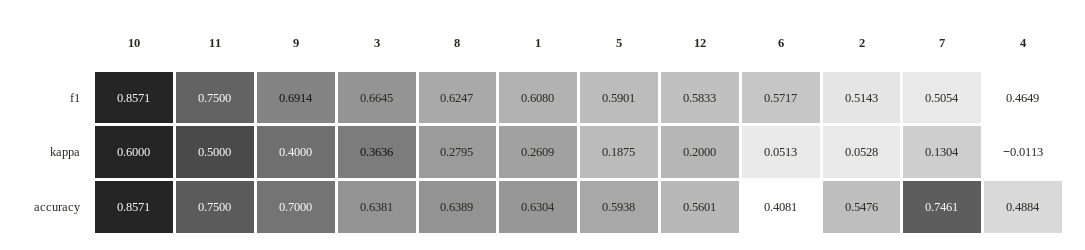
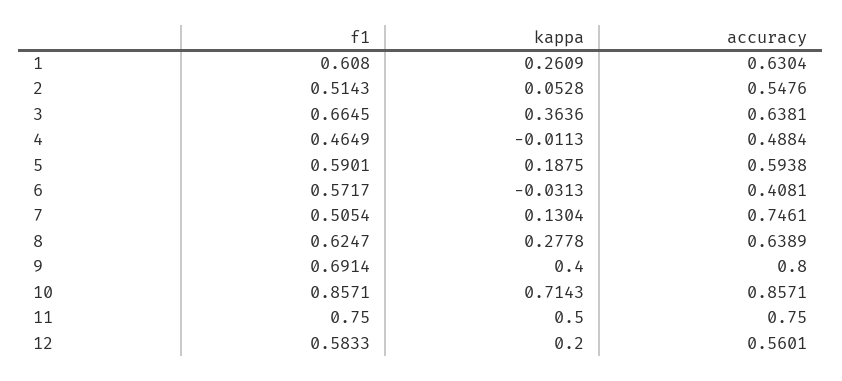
  {
    "10": {
      "f1": 0.8571,
-     "kappa": 0.6,
+     "kappa": 0.7143,
      "accuracy": 0.8571
    },
    "11": {
      "f1": 0.75,
      "kappa": 0.5,
      "accuracy": 0.75
    },
    "9": {
      "f1": 0.6914,
      "kappa": 0.4,
-     "accuracy": 0.7
+     "accuracy": 0.8
    },
    "3": {
      "f1": 0.6645,
      "kappa": 0.3636,
      "accuracy": 0.6381
    },
    "8": {
      "f1": 0.6247,
-     "kappa": 0.2795,
+     "kappa": 0.2778,
      "accuracy": 0.6389
    },
    "1": {
      "f1": 0.608,
      "kappa": 0.2609,
      "accuracy": 0.6304
    },
    "5": {
      "f1": 0.5901,
      "kappa": 0.1875,
      "accuracy": 0.5938
    },
    "12": {
      "f1": 0.5833,
      "kappa": 0.2,
      "accuracy": 0.5601
    },
    "6": {
      "f1": 0.5717,
-     "kappa": 0.0513,
+     "kappa": -0.0313,
      "accuracy": 0.4081
    },
    "2": {
      "f1": 0.5143,
      "kappa": 0.0528,
      "accuracy": 0.5476
    },
    "7": {
      "f1": 0.5054,
      "kappa": 0.1304,
      "accuracy": 0.7461
    },
    "4": {
      "f1": 0.4649,
      "kappa": -0.0113,
      "accuracy": 0.4884
    }
  }

